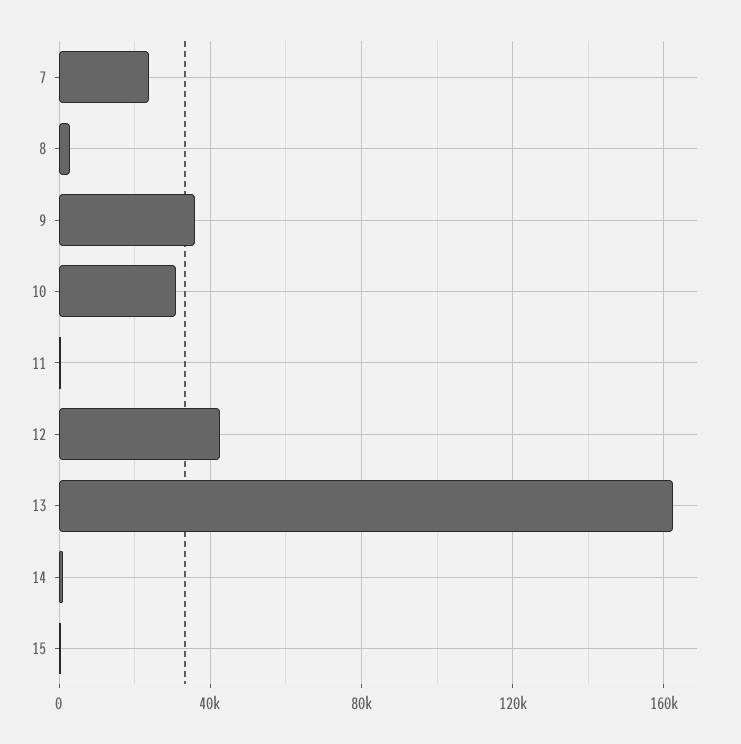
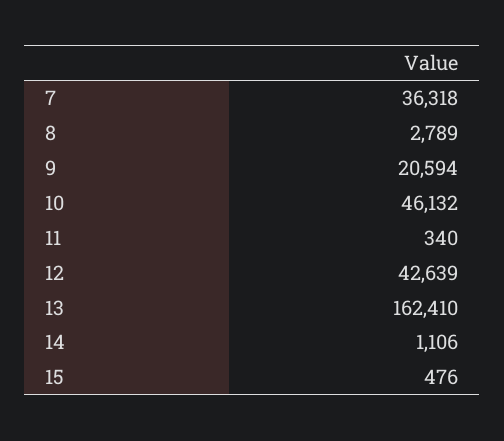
  {
-   "7": 25000,
+   "7": 36318,
    "8": 2789,
-   "9": 35000,
+   "9": 20594,
-   "10": 30000,
+   "10": 46132,
    "11": 340,
    "12": 42639,
    "13": 162410,
    "14": 1106,
    "15": 476
  }

